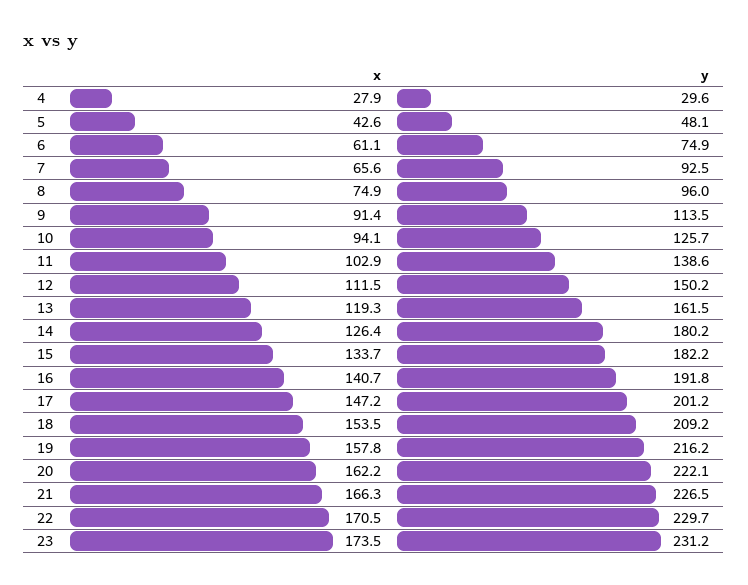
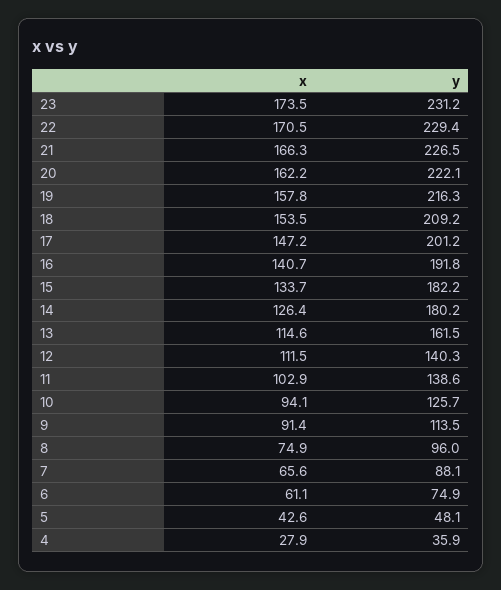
  {
    "x": {
      "4": 27.9,
      "5": 42.6,
      "6": 61.1,
      "7": 65.6,
      "8": 74.9,
      "9": 91.4,
      "10": 94.1,
      "11": 102.9,
      "12": 111.5,
-     "13": 119.3,
+     "13": 114.6,
      "14": 126.4,
      "15": 133.7,
      "16": 140.7,
      "17": 147.2,
      "18": 153.5,
      "19": 157.8,
      "20": 162.2,
      "21": 166.3,
      "22": 170.5,
      "23": 173.5
    },
    "y": {
-     "4": 29.6,
+     "4": 35.9,
      "5": 48.1,
      "6": 74.9,
-     "7": 92.5,
+     "7": 88.1,
      "8": 96,
      "9": 113.5,
      "10": 125.7,
      "11": 138.6,
-     "12": 150.2,
+     "12": 140.3,
      "13": 161.5,
      "14": 180.2,
      "15": 182.2,
      "16": 191.8,
      "17": 201.2,
      "18": 209.2,
-     "19": 216.2,
+     "19": 216.3,
      "20": 222.1,
      "21": 226.5,
-     "22": 229.7,
+     "22": 229.4,
      "23": 231.2
    }
  }

